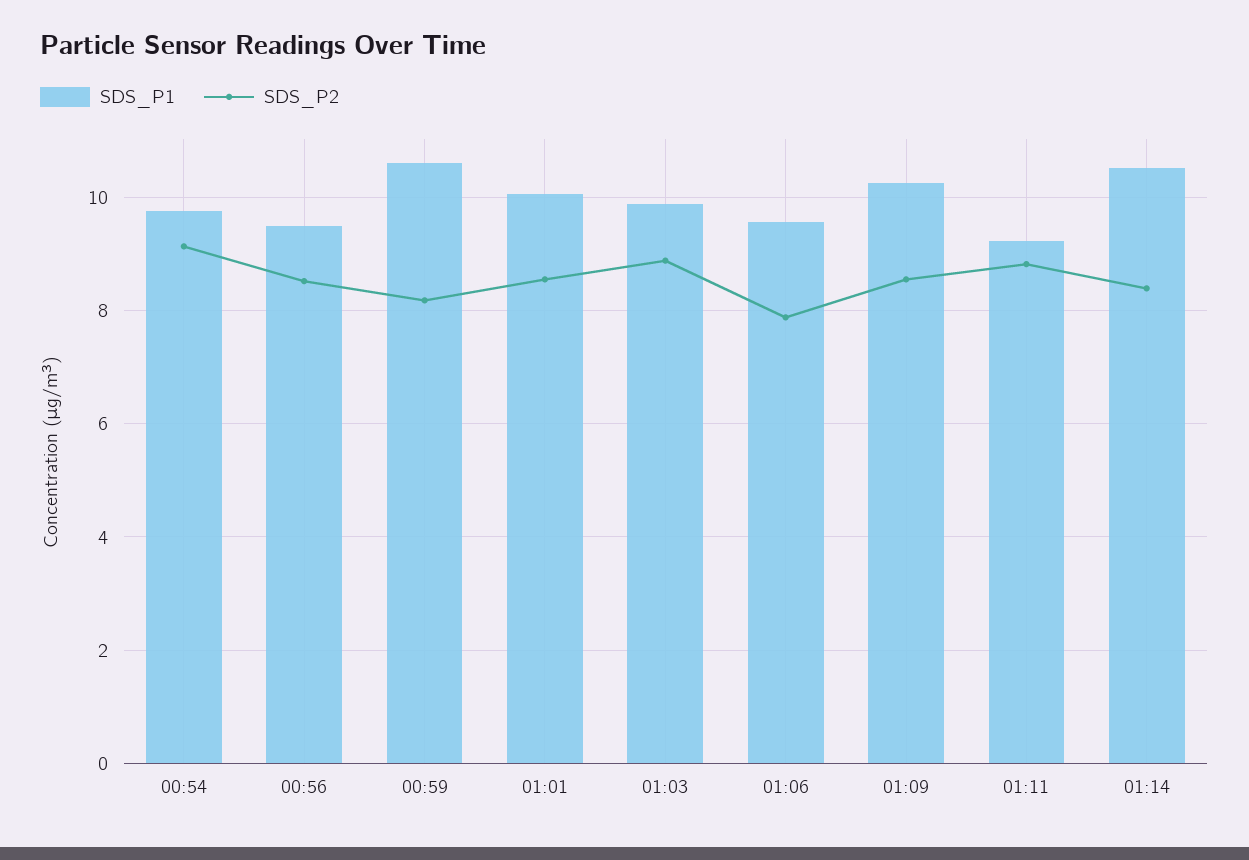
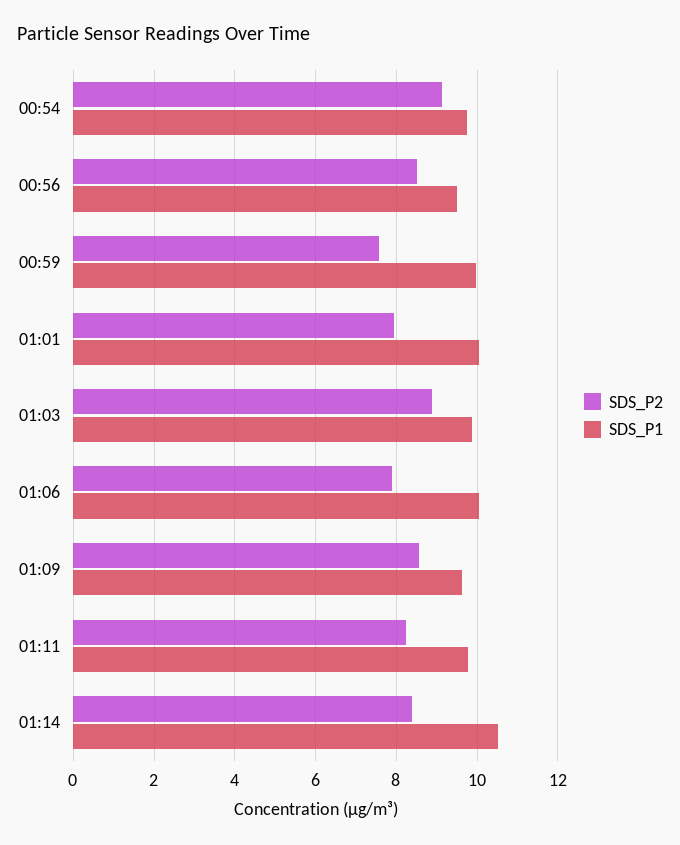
  {
    "SDS_P1": {
      "00:54": 9.8,
      "00:56": 9.6,
-     "00:59": 10.6,
+     "00:59": 10,
      "01:01": 10,
      "01:03": 9.8,
-     "01:06": 9.6,
+     "01:06": 10,
-     "01:09": 10.2,
+     "01:09": 9.6,
-     "01:11": 9.2,
+     "01:11": 9.8,
      "01:14": 10.6
    },
    "SDS_P2": {
      "00:54": 9.2,
      "00:56": 8.6,
-     "00:59": 8.2,
+     "00:59": 7.6,
-     "01:01": 8.6,
+     "01:01": 8,
      "01:03": 8.8,
      "01:06": 7.8,
      "01:09": 8.6,
-     "01:11": 8.8,
+     "01:11": 8.2,
      "01:14": 8.4
    }
  }

